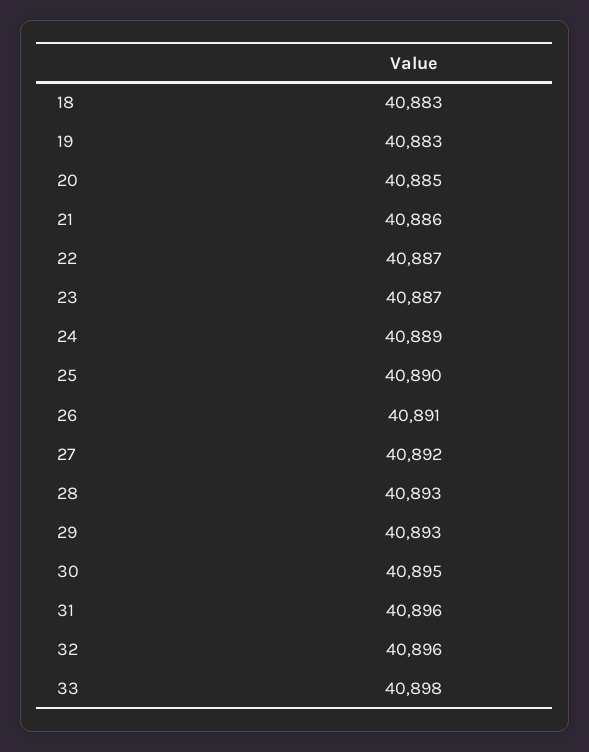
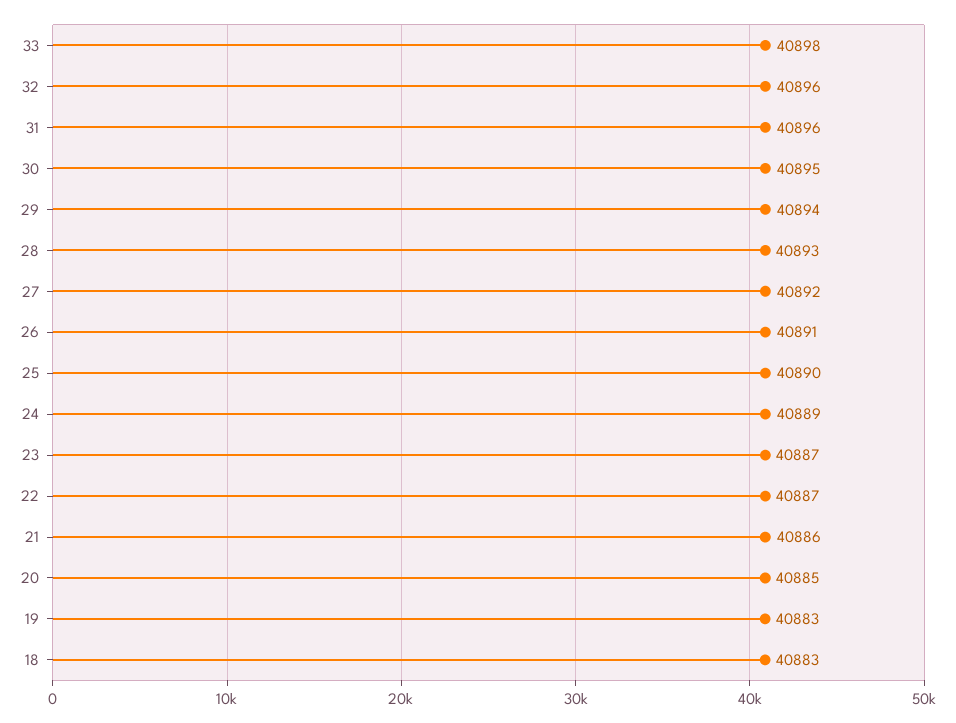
  {
    "18": 40883,
    "19": 40883,
    "20": 40885,
    "21": 40886,
    "22": 40887,
    "23": 40887,
    "24": 40889,
    "25": 40890,
    "26": 40891,
    "27": 40892,
    "28": 40893,
-   "29": 40893,
+   "29": 40894,
    "30": 40895,
    "31": 40896,
    "32": 40896,
    "33": 40898
  }

